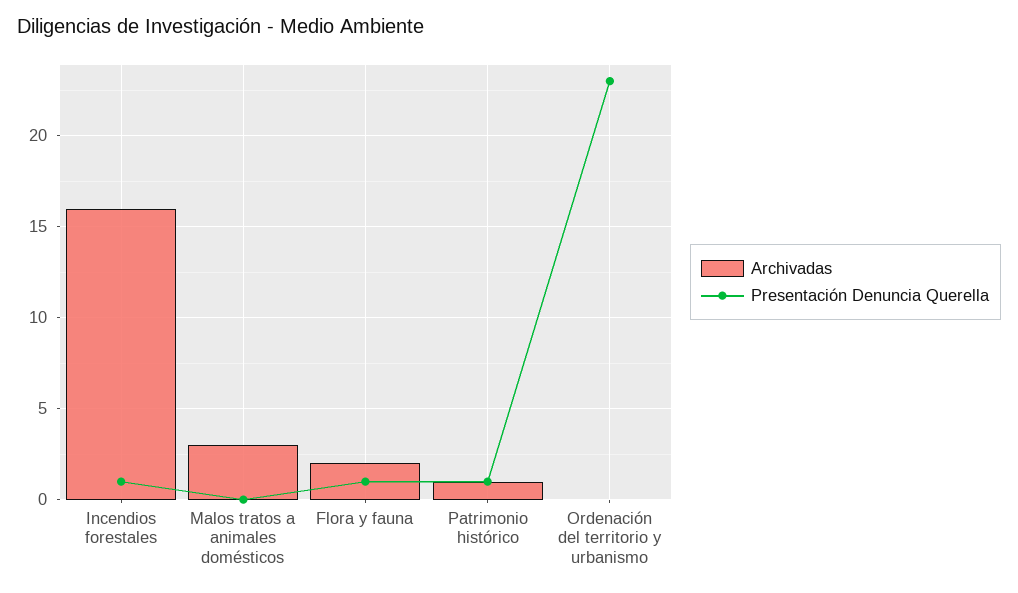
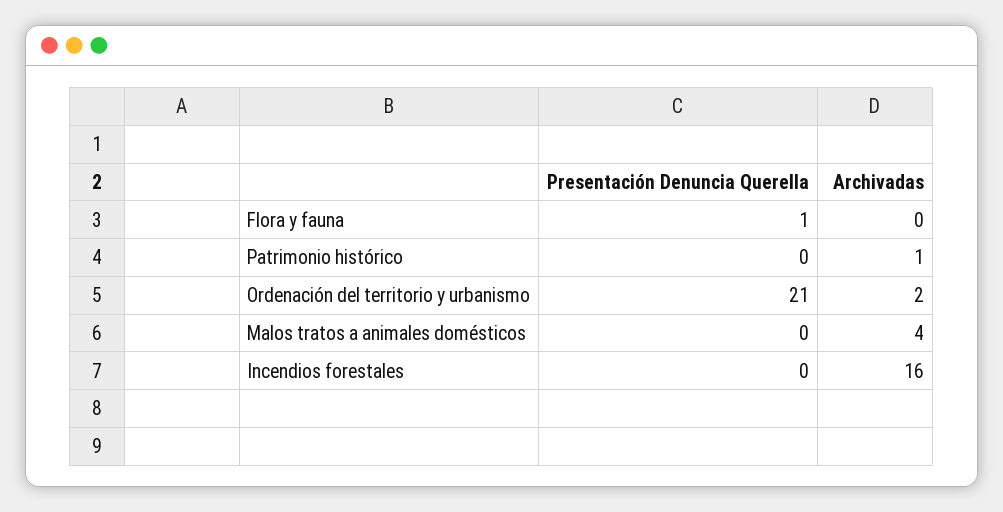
  {
    "Archivadas": {
      "Incendios forestales": 16,
-     "Malos tratos a animales domésticos": 3,
+     "Malos tratos a animales domésticos": 4,
-     "Flora y fauna": 2,
+     "Flora y fauna": 0,
      "Patrimonio histórico": 1,
-     "Ordenación del territorio y urbanismo": 0
+     "Ordenación del territorio y urbanismo": 2
    },
    "Presentación Denuncia Querella": {
-     "Incendios forestales": 1,
+     "Incendios forestales": 0,
      "Malos tratos a animales domésticos": 0,
      "Flora y fauna": 1,
-     "Patrimonio histórico": 1,
+     "Patrimonio histórico": 0,
-     "Ordenación del territorio y urbanismo": 23
+     "Ordenación del territorio y urbanismo": 21
    }
  }

